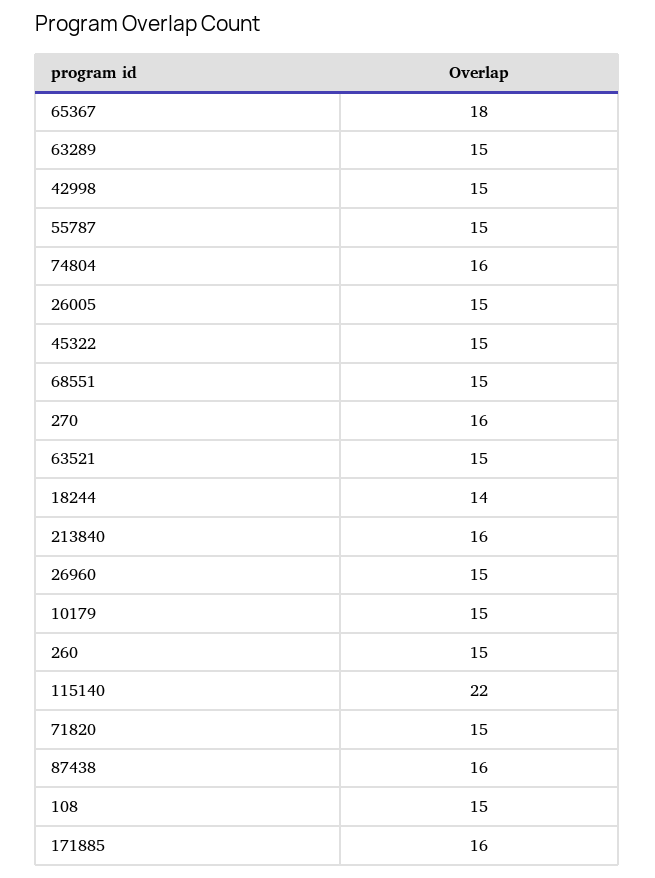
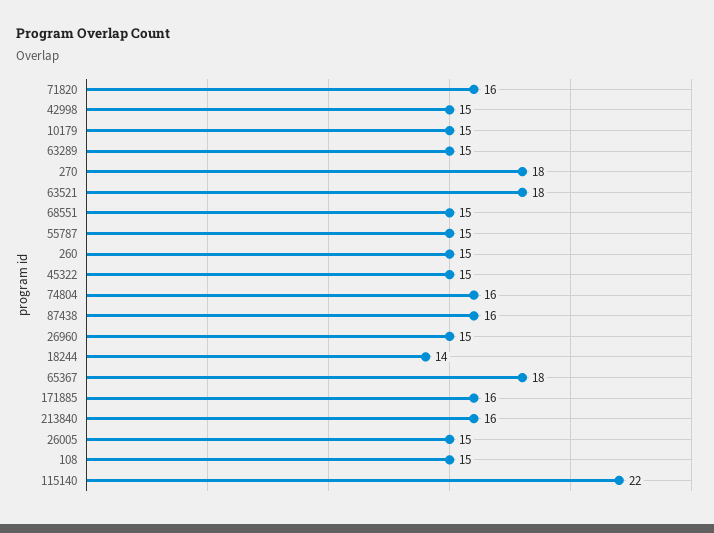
  {
    "65367": 18,
    "63289": 15,
    "42998": 15,
    "55787": 15,
    "74804": 16,
    "26005": 15,
    "45322": 15,
    "68551": 15,
-   "270": 16,
+   "270": 18,
-   "63521": 15,
+   "63521": 18,
    "18244": 14,
    "213840": 16,
    "26960": 15,
    "10179": 15,
    "260": 15,
    "115140": 22,
-   "71820": 15,
+   "71820": 16,
    "87438": 16,
    "108": 15,
    "171885": 16
  }

